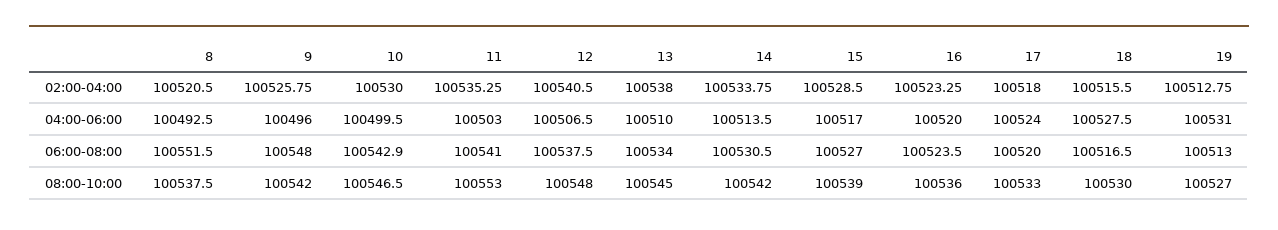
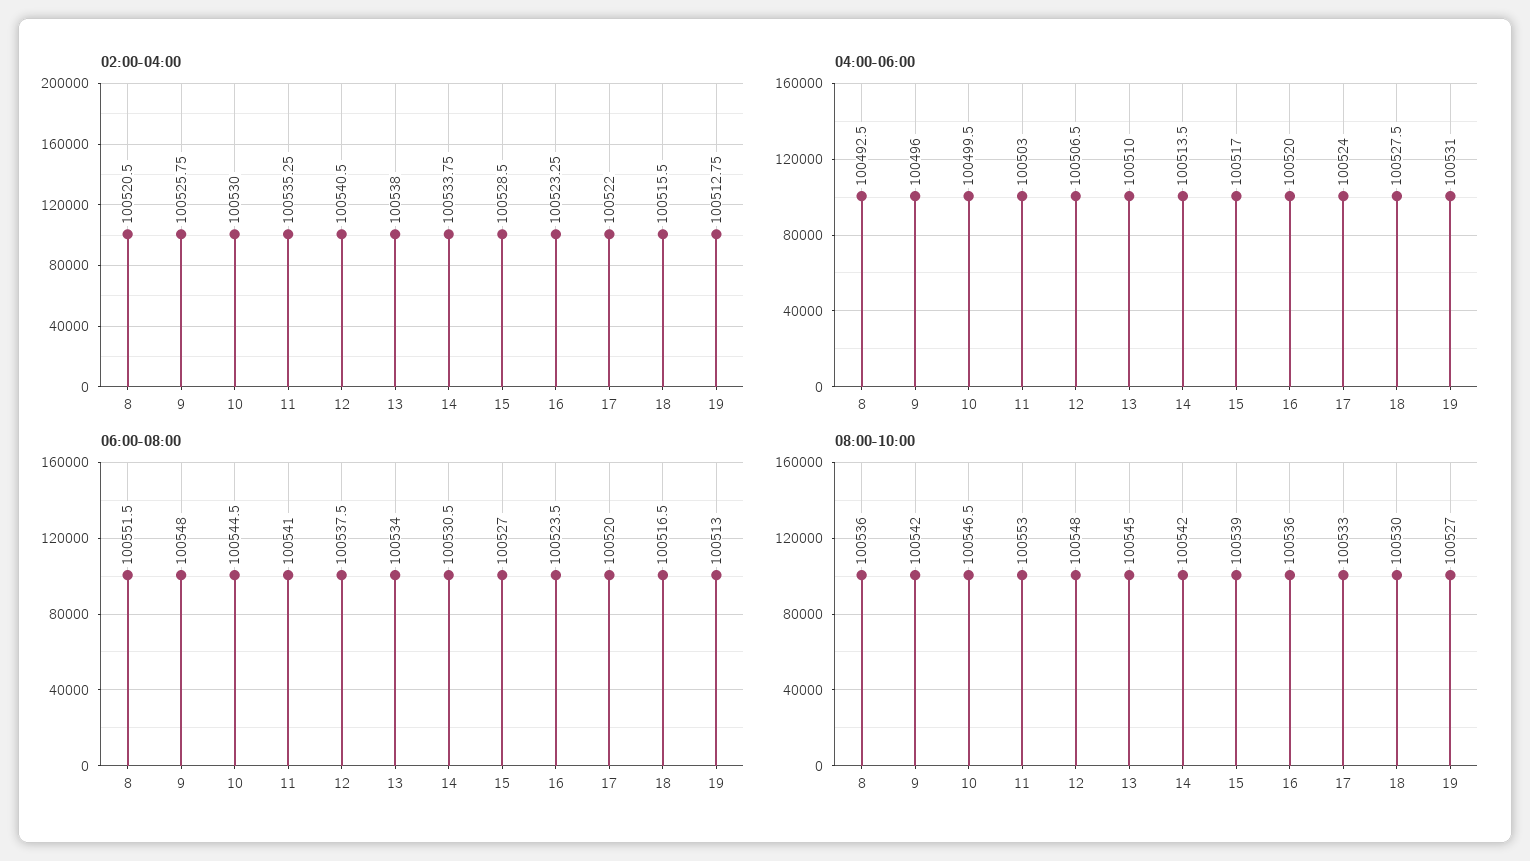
  {
    "02:00-04:00": {
      "8": 100520.5,
      "9": 100525.75,
      "10": 100530,
      "11": 100535.25,
      "12": 100540.5,
      "13": 100538,
      "14": 100533.75,
      "15": 100528.5,
      "16": 100523.25,
-     "17": 100518,
+     "17": 100522,
      "18": 100515.5,
      "19": 100512.75
    },
    "04:00-06:00": {
      "8": 100492.5,
      "9": 100496,
      "10": 100499.5,
      "11": 100503,
      "12": 100506.5,
      "13": 100510,
      "14": 100513.5,
      "15": 100517,
      "16": 100520,
      "17": 100524,
      "18": 100527.5,
      "19": 100531
    },
    "06:00-08:00": {
      "8": 100551.5,
      "9": 100548,
-     "10": 100542.9,
+     "10": 100544.5,
      "11": 100541,
      "12": 100537.5,
      "13": 100534,
      "14": 100530.5,
      "15": 100527,
      "16": 100523.5,
      "17": 100520,
      "18": 100516.5,
      "19": 100513
    },
    "08:00-10:00": {
-     "8": 100537.5,
+     "8": 100536,
      "9": 100542,
      "10": 100546.5,
      "11": 100553,
      "12": 100548,
      "13": 100545,
      "14": 100542,
      "15": 100539,
      "16": 100536,
      "17": 100533,
      "18": 100530,
      "19": 100527
    }
  }

